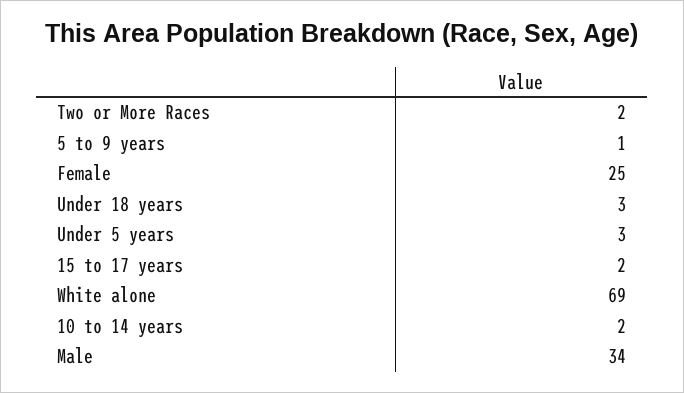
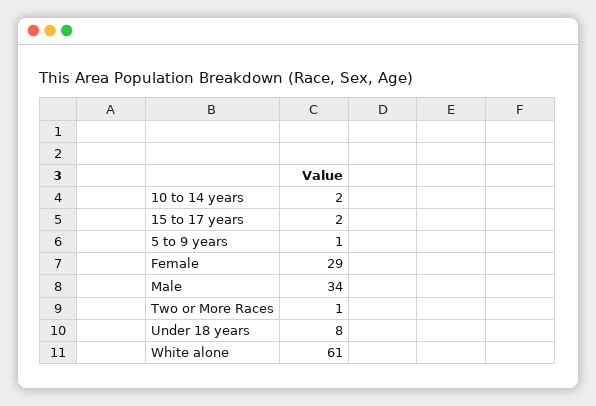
  {
-   "Two or More Races": 2,
+   "Two or More Races": 1,
    "5 to 9 years": 1,
-   "Female": 25,
+   "Female": 29,
-   "Under 18 years": 3,
+   "Under 18 years": 8,
-   "Under 5 years": 3,
    "15 to 17 years": 2,
-   "White alone": 69,
+   "White alone": 61,
    "10 to 14 years": 2,
    "Male": 34
  }

